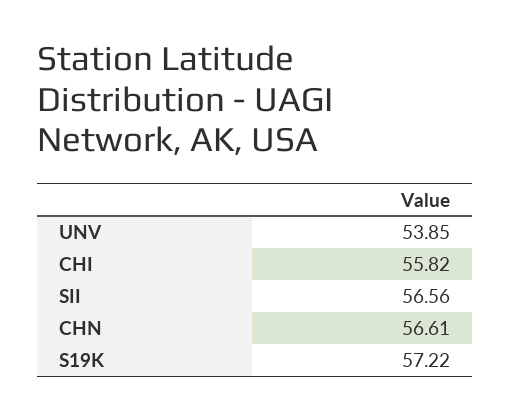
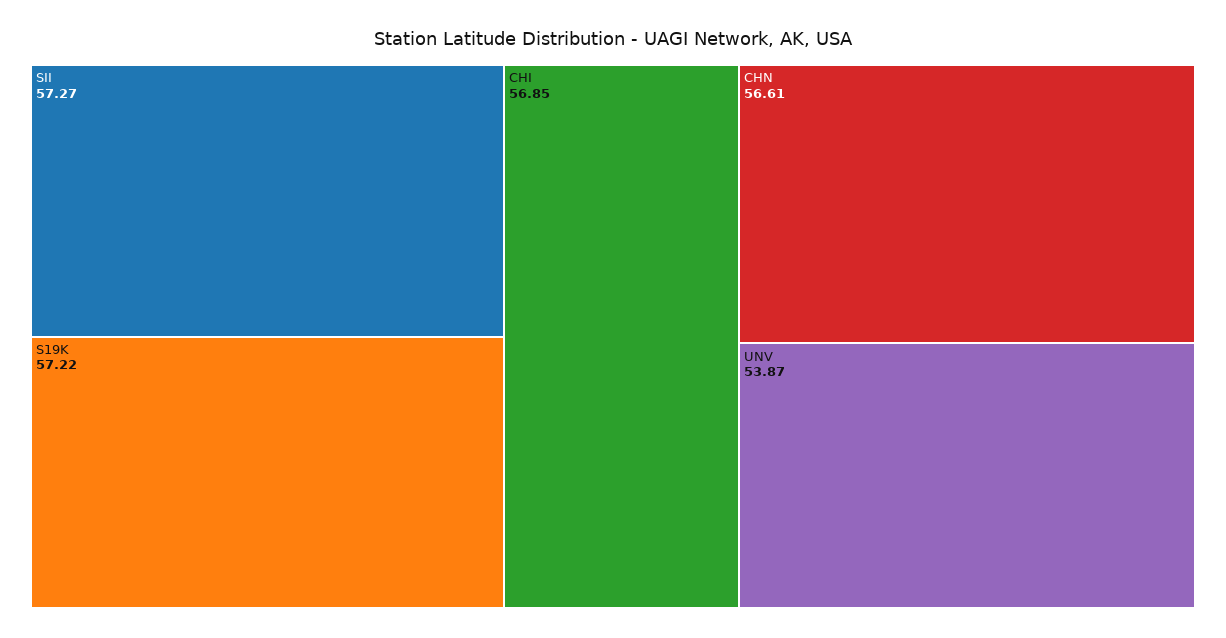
  {
-   "UNV": 53.85,
+   "UNV": 53.87,
-   "CHI": 55.82,
+   "CHI": 56.85,
-   "SII": 56.56,
+   "SII": 57.27,
    "CHN": 56.61,
    "S19K": 57.22
  }

